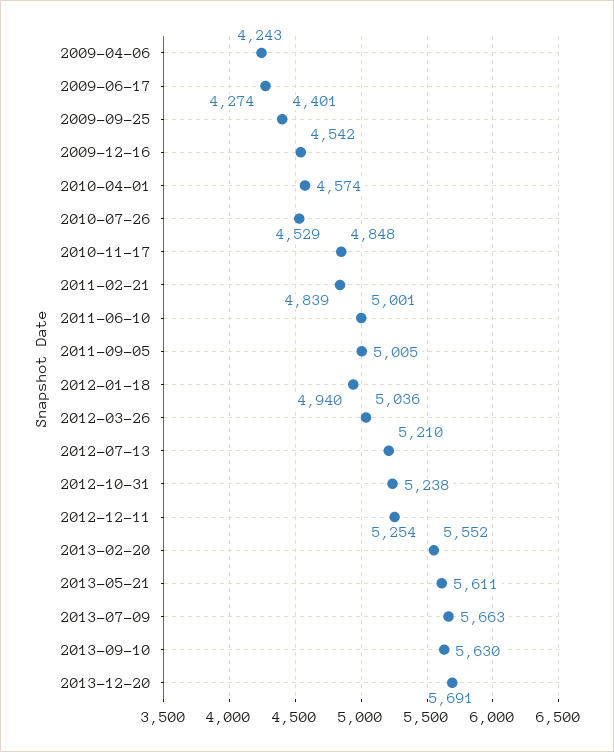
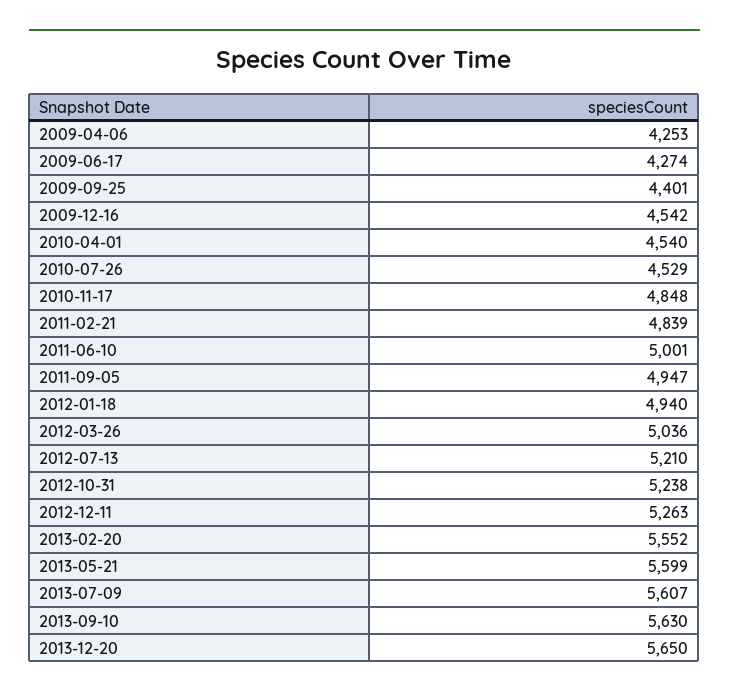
  {
-   "2009-04-06": 4243,
+   "2009-04-06": 4253,
    "2009-06-17": 4274,
    "2009-09-25": 4401,
    "2009-12-16": 4542,
-   "2010-04-01": 4574,
+   "2010-04-01": 4540,
    "2010-07-26": 4529,
    "2010-11-17": 4848,
    "2011-02-21": 4839,
    "2011-06-10": 5001,
-   "2011-09-05": 5005,
+   "2011-09-05": 4947,
    "2012-01-18": 4940,
    "2012-03-26": 5036,
    "2012-07-13": 5210,
    "2012-10-31": 5238,
-   "2012-12-11": 5254,
+   "2012-12-11": 5263,
    "2013-02-20": 5552,
-   "2013-05-21": 5611,
+   "2013-05-21": 5599,
-   "2013-07-09": 5663,
+   "2013-07-09": 5607,
    "2013-09-10": 5630,
-   "2013-12-20": 5691
+   "2013-12-20": 5650
  }

